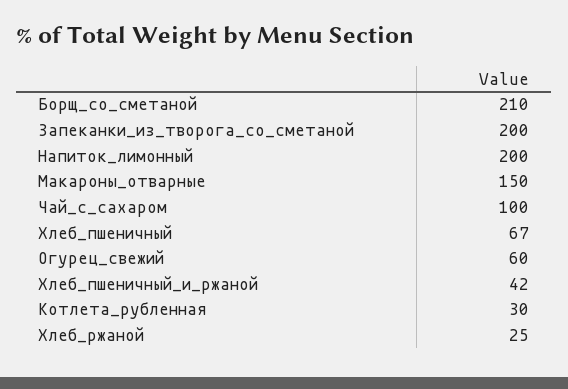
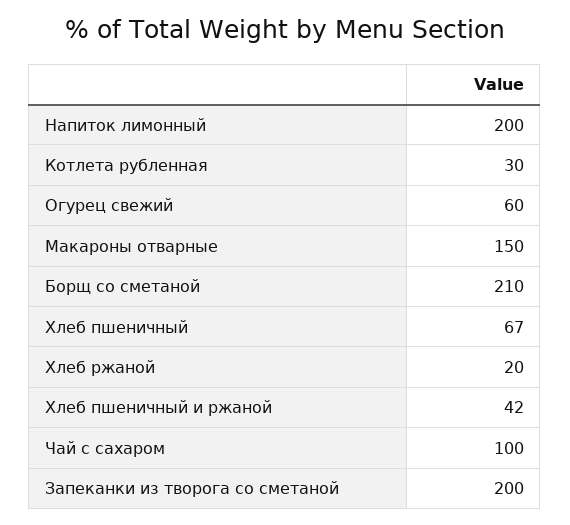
  {
    "Борщ_со_сметаной": 210,
    "Запеканки_из_творога_со_сметаной": 200,
    "Напиток_лимонный": 200,
    "Макароны_отварные": 150,
    "Чай_с_сахаром": 100,
    "Хлеб_пшеничный": 67,
    "Огурец_свежий": 60,
    "Хлеб_пшеничный_и_ржаной": 42,
    "Котлета_рубленная": 30,
-   "Хлеб_ржаной": 25
+   "Хлеб_ржаной": 20
  }

